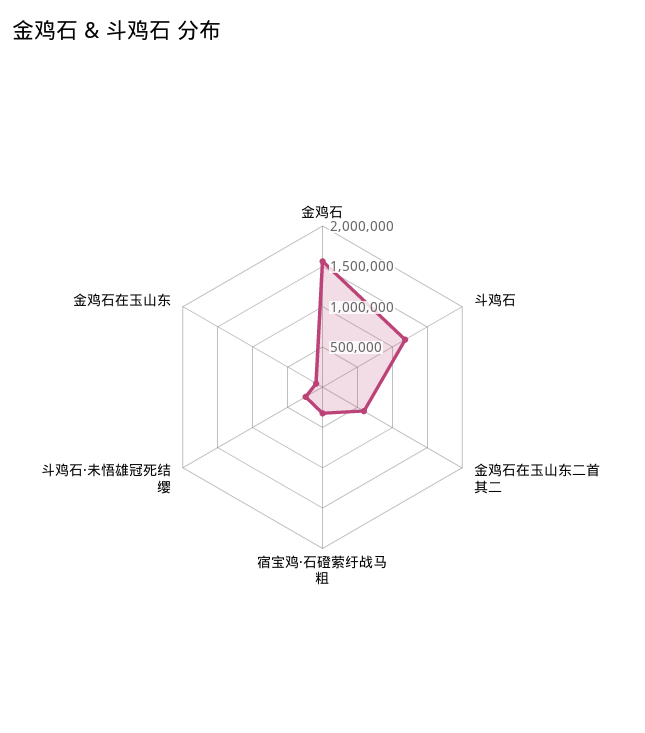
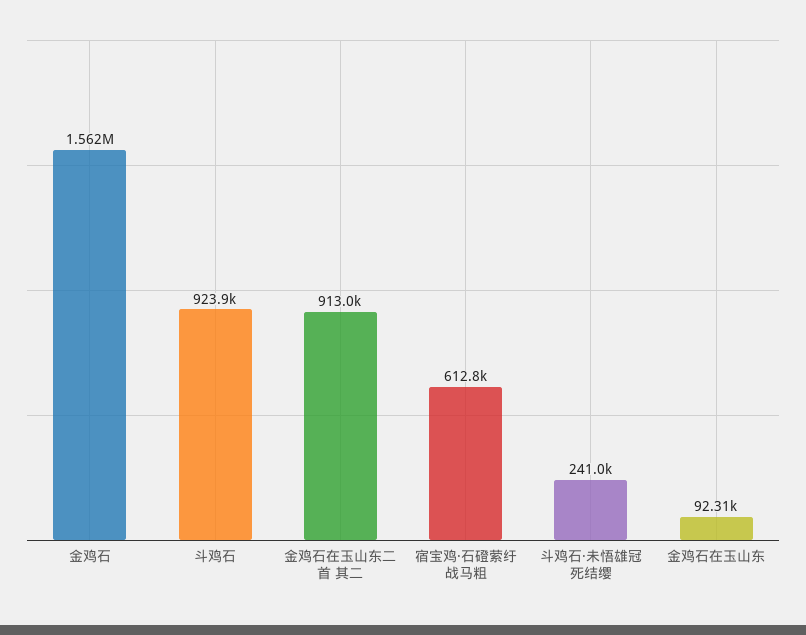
  {
    "金鸡石": 1562000,
-   "斗鸡石": 1200000,
+   "斗鸡石": 923900,
-   "金鸡石在玉山东二首 其二": 600000,
+   "金鸡石在玉山东二首 其二": 913000,
-   "宿宝鸡·石磴萦纡战马粗": 300000,
+   "宿宝鸡·石磴萦纡战马粗": 612800,
    "斗鸡石·未悟雄冠死结缨": 241000,
    "金鸡石在玉山东": 92310
  }

